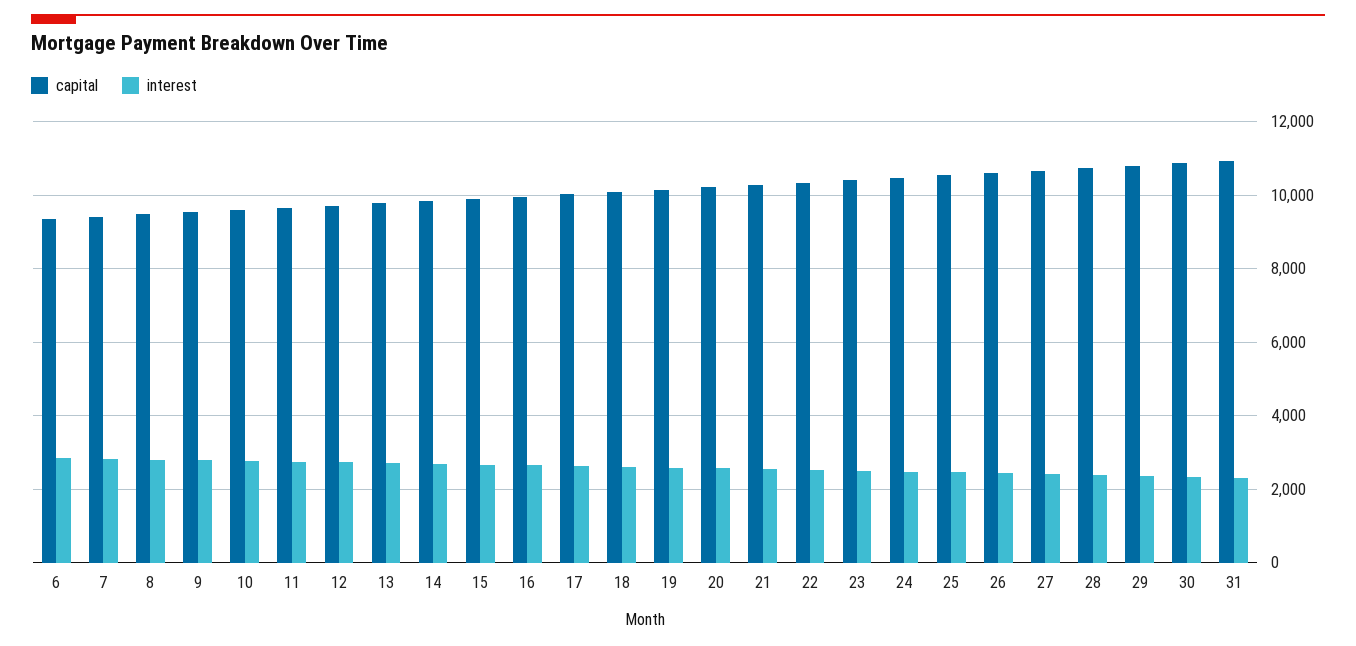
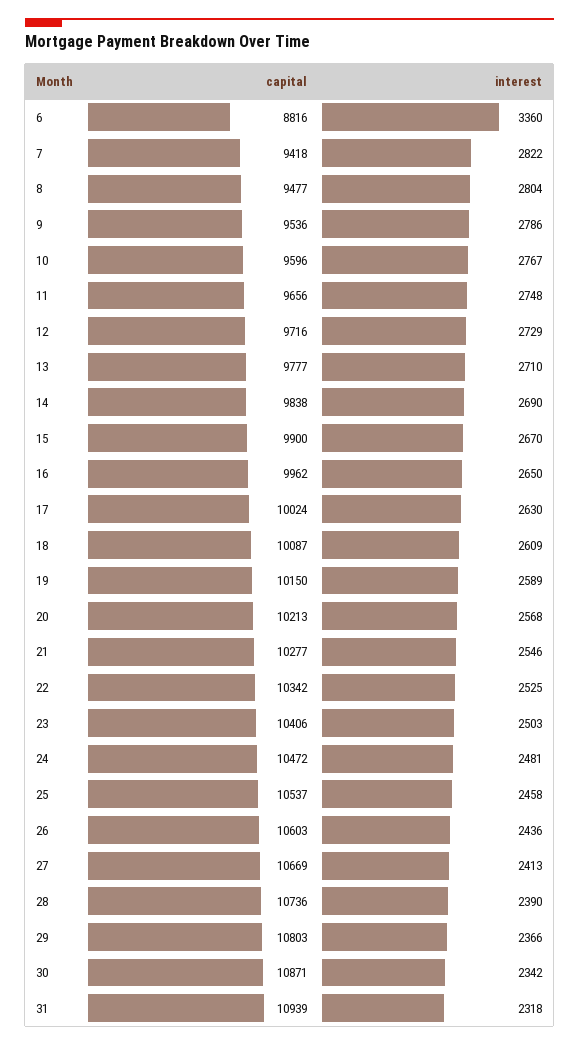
  {
    "capital": {
-     "6": 9400,
+     "6": 8816,
      "7": 9418,
      "8": 9477,
      "9": 9536,
      "10": 9596,
      "11": 9656,
      "12": 9716,
      "13": 9777,
      "14": 9838,
      "15": 9900,
      "16": 9962,
      "17": 10024,
      "18": 10087,
      "19": 10150,
      "20": 10213,
      "21": 10277,
      "22": 10342,
      "23": 10406,
      "24": 10472,
      "25": 10537,
      "26": 10603,
      "27": 10669,
      "28": 10736,
      "29": 10803,
      "30": 10871,
      "31": 10939
    },
    "interest": {
-     "6": 2800,
+     "6": 3360,
      "7": 2822,
      "8": 2804,
      "9": 2786,
      "10": 2767,
      "11": 2748,
      "12": 2729,
      "13": 2710,
      "14": 2690,
      "15": 2670,
      "16": 2650,
      "17": 2630,
      "18": 2609,
      "19": 2589,
      "20": 2568,
      "21": 2546,
      "22": 2525,
      "23": 2503,
      "24": 2481,
      "25": 2458,
      "26": 2436,
      "27": 2413,
      "28": 2390,
      "29": 2366,
      "30": 2342,
      "31": 2318
    }
  }

